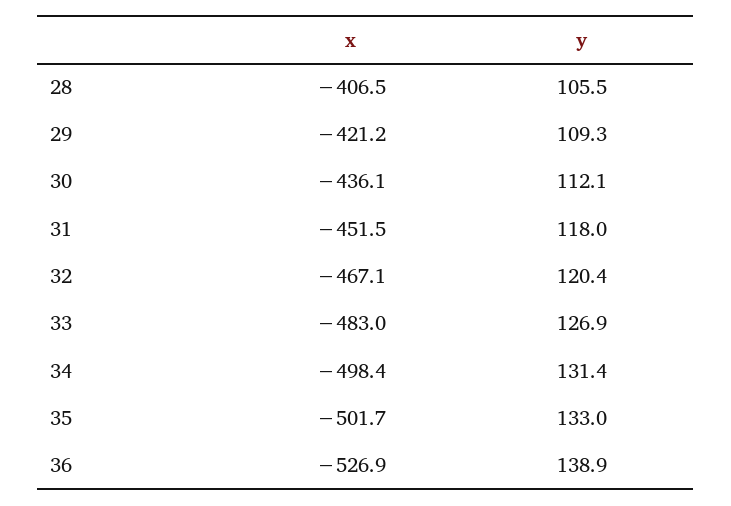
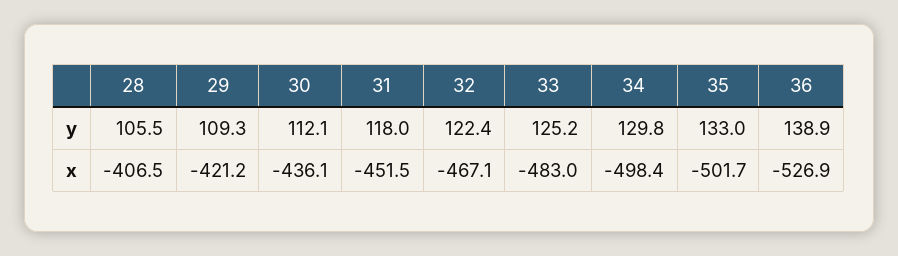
  {
    "x": {
      "28": -406.5,
      "29": -421.2,
      "30": -436.1,
      "31": -451.5,
      "32": -467.1,
      "33": -483,
      "34": -498.4,
      "35": -501.7,
      "36": -526.9
    },
    "y": {
      "28": 105.5,
      "29": 109.3,
      "30": 112.1,
      "31": 118,
-     "32": 120.4,
+     "32": 122.4,
-     "33": 126.9,
+     "33": 125.2,
-     "34": 131.4,
+     "34": 129.8,
      "35": 133,
      "36": 138.9
    }
  }

